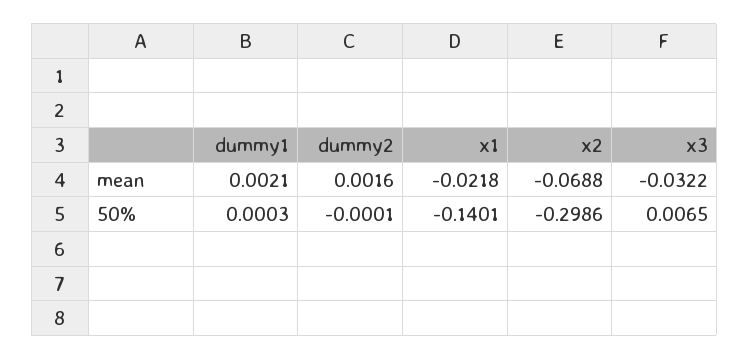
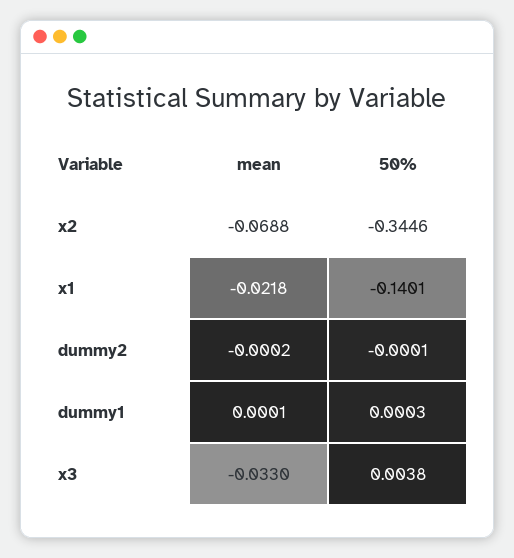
  {
    "dummy1": {
-     "mean": 0.0021,
+     "mean": 0.0001,
      "50%": 0.0003
    },
    "dummy2": {
-     "mean": 0.0016,
+     "mean": -0.0002,
      "50%": -0.0001
    },
    "x1": {
      "mean": -0.0218,
      "50%": -0.1401
    },
    "x2": {
      "mean": -0.0688,
-     "50%": -0.2986
+     "50%": -0.3446
    },
    "x3": {
-     "mean": -0.0322,
+     "mean": -0.033,
-     "50%": 0.0065
+     "50%": 0.0038
    }
  }

